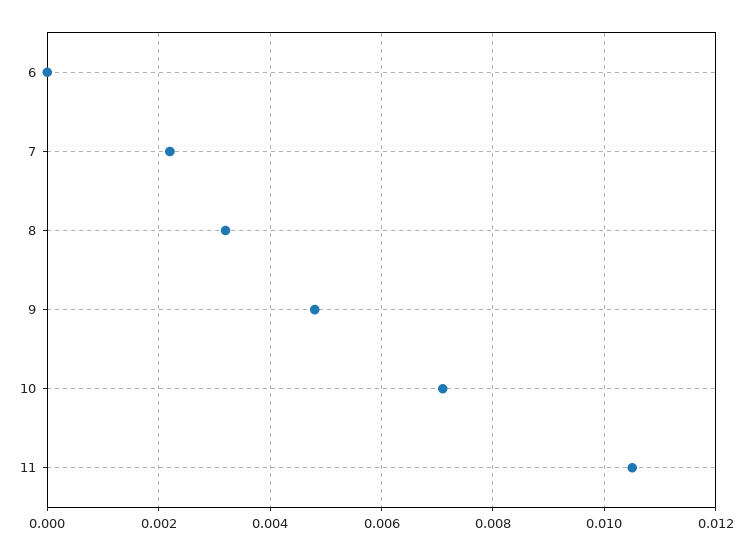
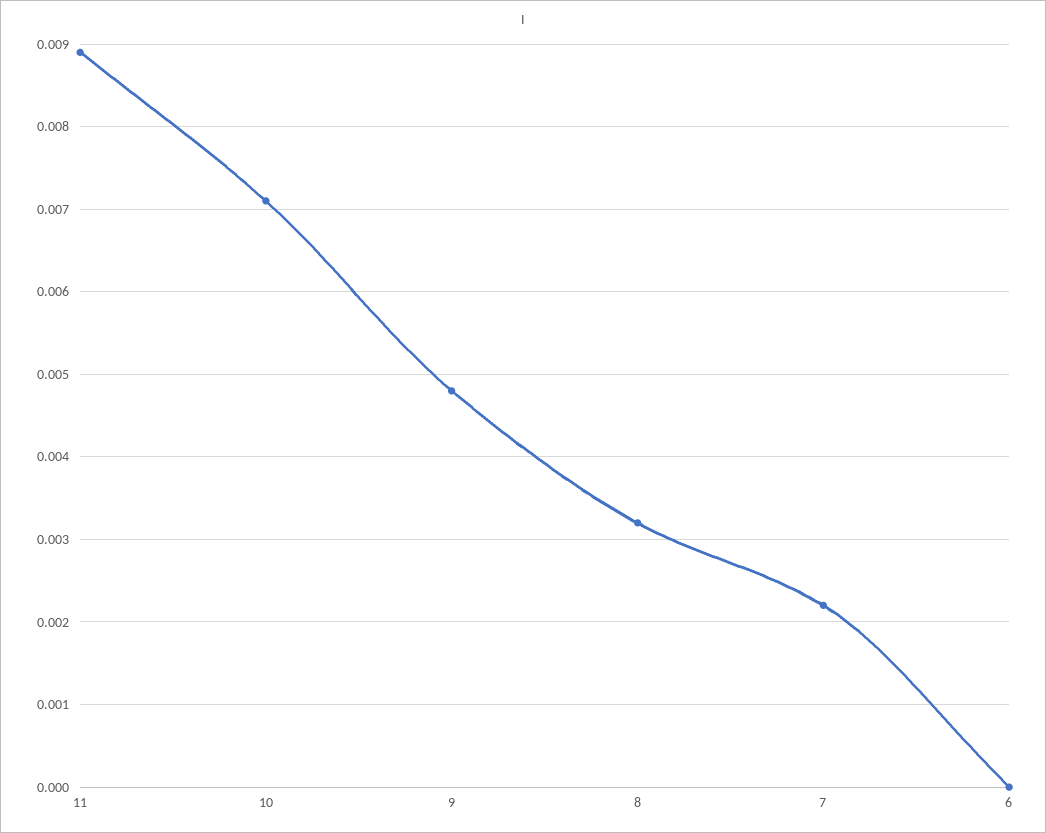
  {
    "6": 0,
    "7": 0.0022,
    "8": 0.0032,
    "9": 0.0048,
    "10": 0.0071,
-   "11": 0.0105
+   "11": 0.0089
  }

